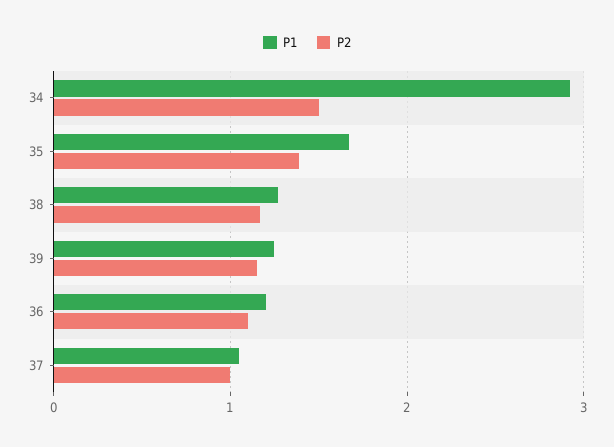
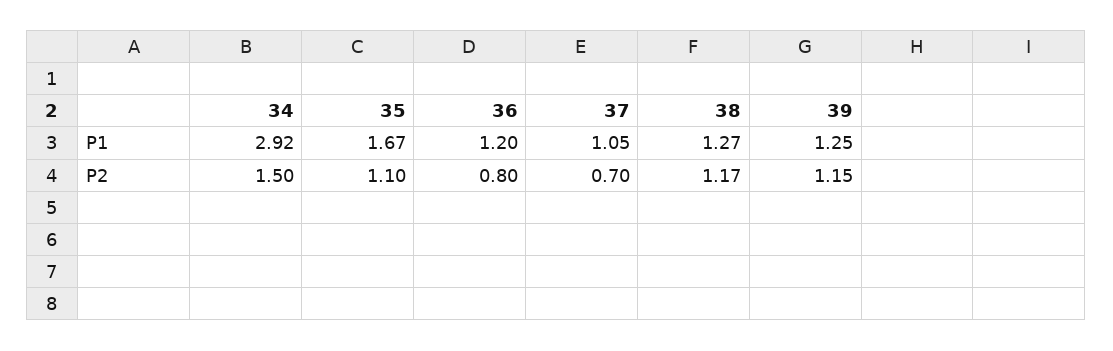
  {
    "P1": {
      "34": 2.92,
      "35": 1.67,
      "38": 1.27,
      "39": 1.25,
      "36": 1.2,
      "37": 1.05
    },
    "P2": {
      "34": 1.5,
-     "35": 1.4,
+     "35": 1.1,
      "38": 1.17,
      "39": 1.15,
-     "36": 1.1,
+     "36": 0.8,
-     "37": 1
+     "37": 0.7
    }
  }

